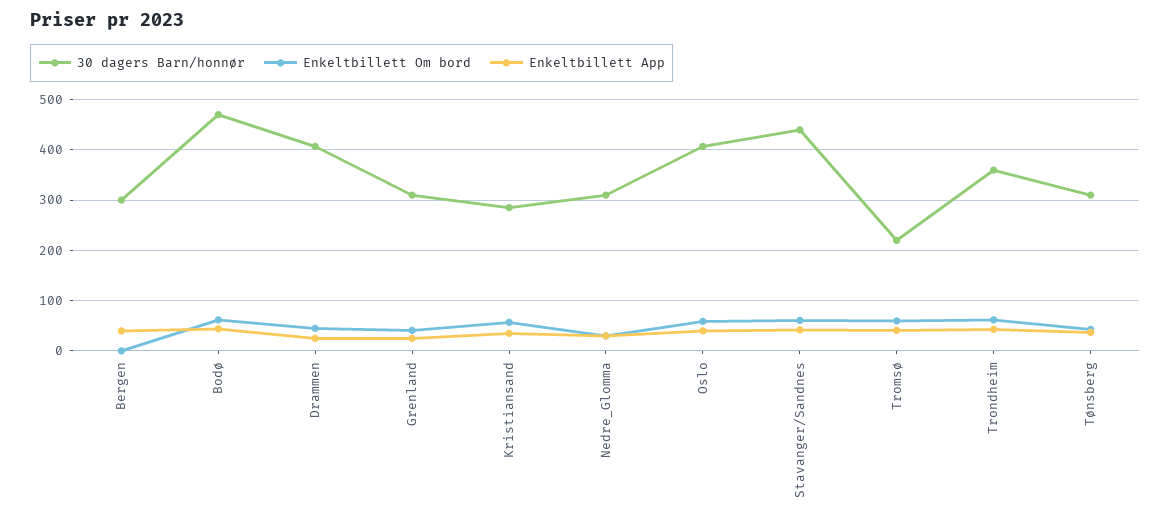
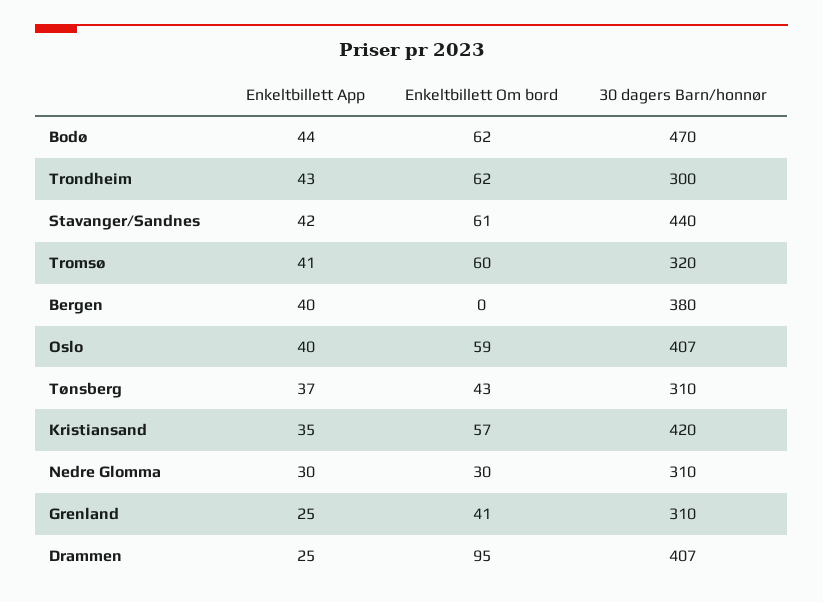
  {
    "30 dagers Barn/honnør": {
-     "Bergen": 300,
+     "Bergen": 380,
      "Bodø": 470,
      "Drammen": 407,
      "Grenland": 310,
-     "Kristiansand": 280,
+     "Kristiansand": 420,
      "Nedre_Glomma": 310,
      "Oslo": 407,
      "Stavanger/Sandnes": 440,
-     "Tromsø": 220,
+     "Tromsø": 320,
-     "Trondheim": 360,
+     "Trondheim": 300,
      "Tønsberg": 310
    },
    "Enkeltbillett Om bord": {
      "Bergen": 0,
      "Bodø": 62,
-     "Drammen": 40,
+     "Drammen": 95,
      "Grenland": 41,
      "Kristiansand": 57,
      "Nedre_Glomma": 30,
      "Oslo": 59,
      "Stavanger/Sandnes": 61,
      "Tromsø": 60,
      "Trondheim": 62,
      "Tønsberg": 43
    },
    "Enkeltbillett App": {
      "Bergen": 40,
      "Bodø": 44,
      "Drammen": 25,
      "Grenland": 25,
      "Kristiansand": 35,
      "Nedre_Glomma": 30,
      "Oslo": 40,
      "Stavanger/Sandnes": 42,
      "Tromsø": 41,
      "Trondheim": 43,
      "Tønsberg": 37
    }
  }

